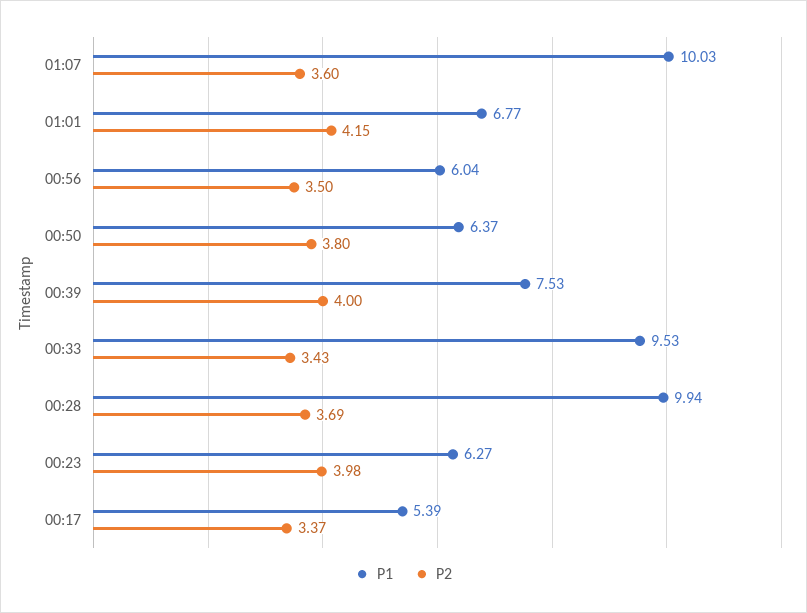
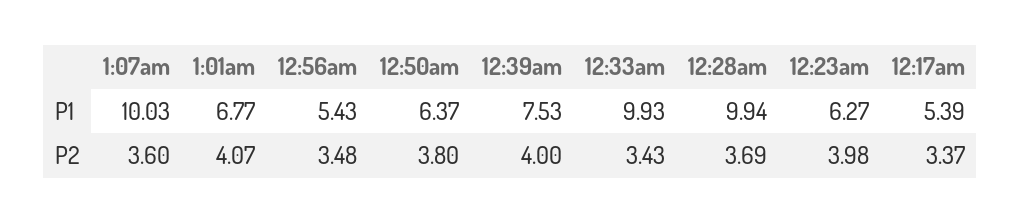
  {
    "P1": {
      "01:07": 10.03,
      "01:01": 6.77,
-     "00:56": 6.04,
+     "00:56": 5.43,
      "00:50": 6.37,
      "00:39": 7.53,
-     "00:33": 9.53,
+     "00:33": 9.93,
      "00:28": 9.94,
      "00:23": 6.27,
      "00:17": 5.39
    },
    "P2": {
      "01:07": 3.6,
-     "01:01": 4.15,
+     "01:01": 4.07,
-     "00:56": 3.5,
+     "00:56": 3.48,
      "00:50": 3.8,
      "00:39": 4,
      "00:33": 3.43,
      "00:28": 3.69,
      "00:23": 3.98,
      "00:17": 3.37
    }
  }

